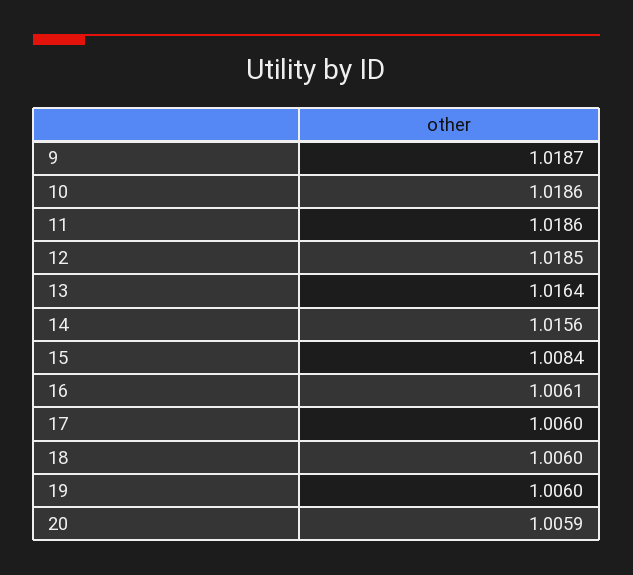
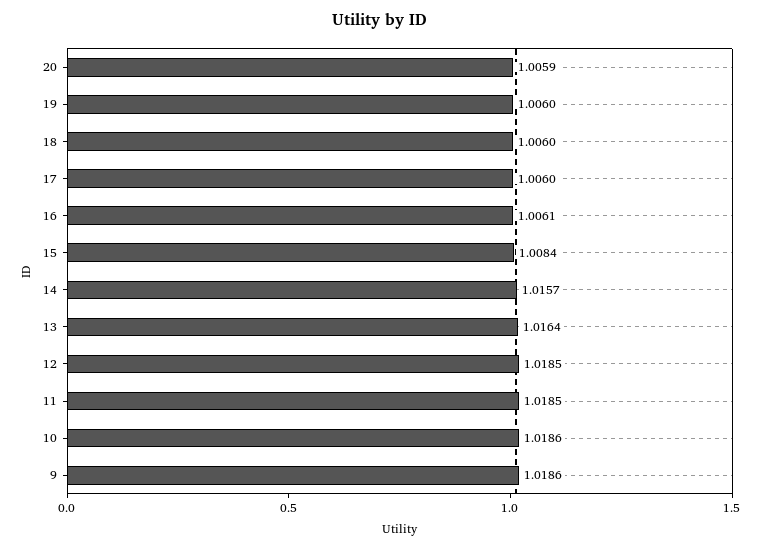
  {
-   "9": 1.0187,
+   "9": 1.0186,
    "10": 1.0186,
-   "11": 1.0186,
+   "11": 1.0185,
    "12": 1.0185,
    "13": 1.0164,
-   "14": 1.0156,
+   "14": 1.0157,
    "15": 1.0084,
    "16": 1.0061,
    "17": 1.006,
    "18": 1.006,
    "19": 1.006,
    "20": 1.0059
  }

